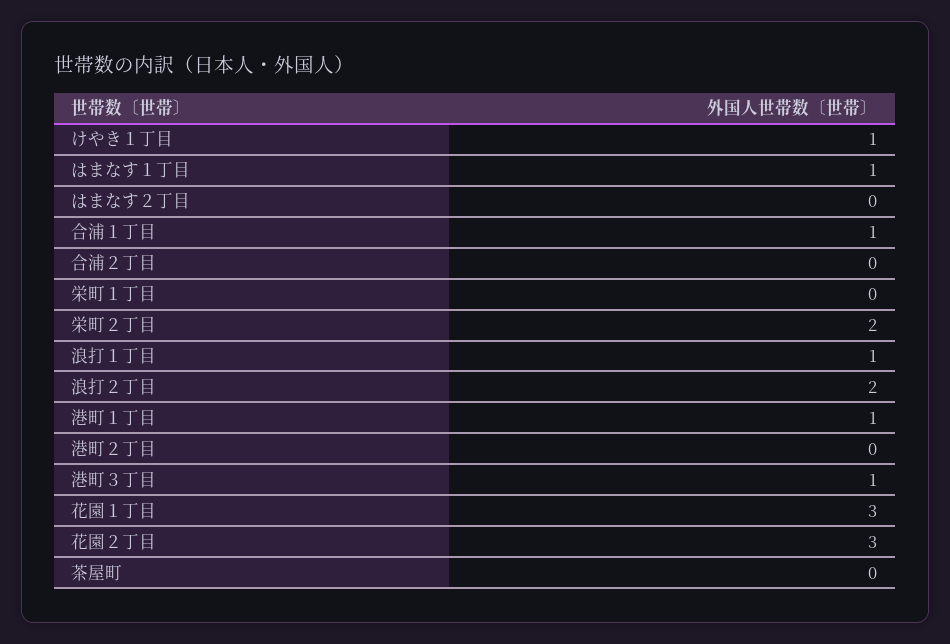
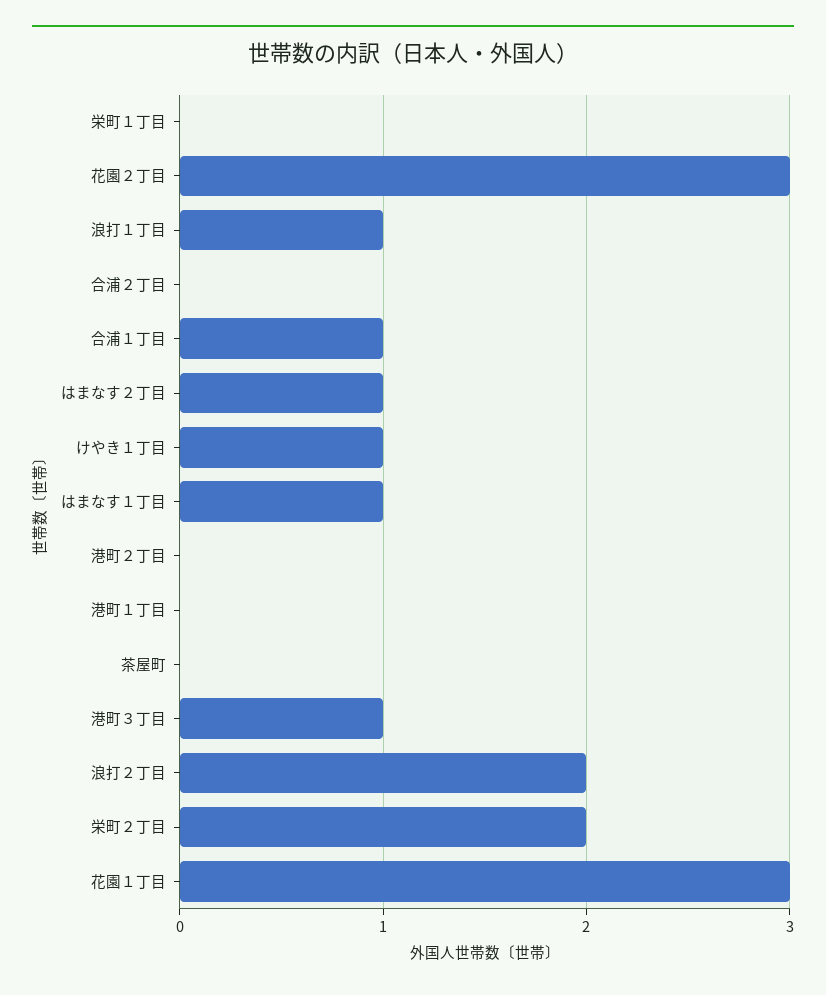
  {
    "けやき１丁目": 1,
    "はまなす１丁目": 1,
-   "はまなす２丁目": 0,
+   "はまなす２丁目": 1,
    "合浦１丁目": 1,
    "合浦２丁目": 0,
    "栄町１丁目": 0,
    "栄町２丁目": 2,
    "浪打１丁目": 1,
    "浪打２丁目": 2,
-   "港町１丁目": 1,
+   "港町１丁目": 0,
    "港町２丁目": 0,
    "港町３丁目": 1,
    "花園１丁目": 3,
    "花園２丁目": 3,
    "茶屋町": 0
  }

